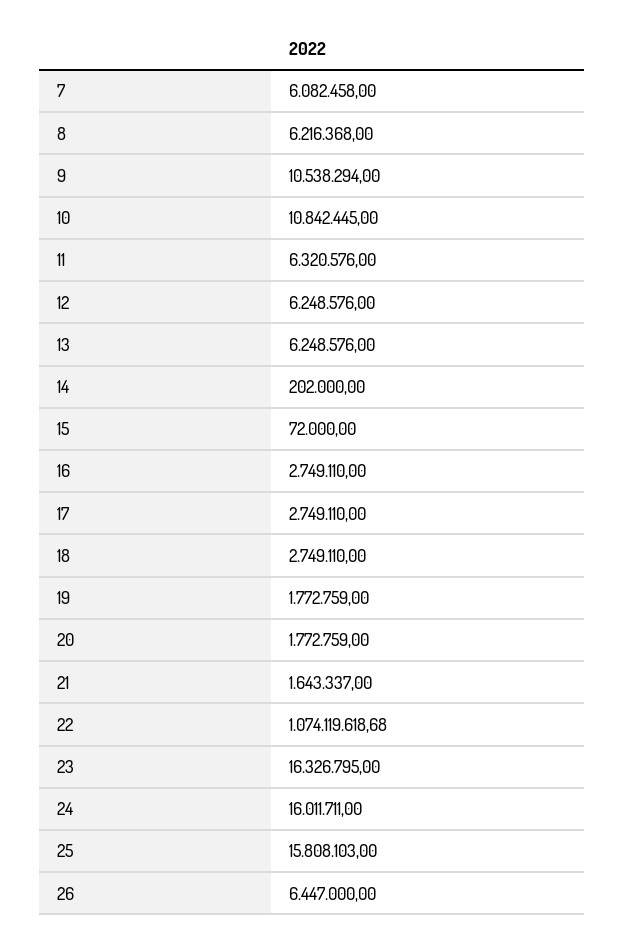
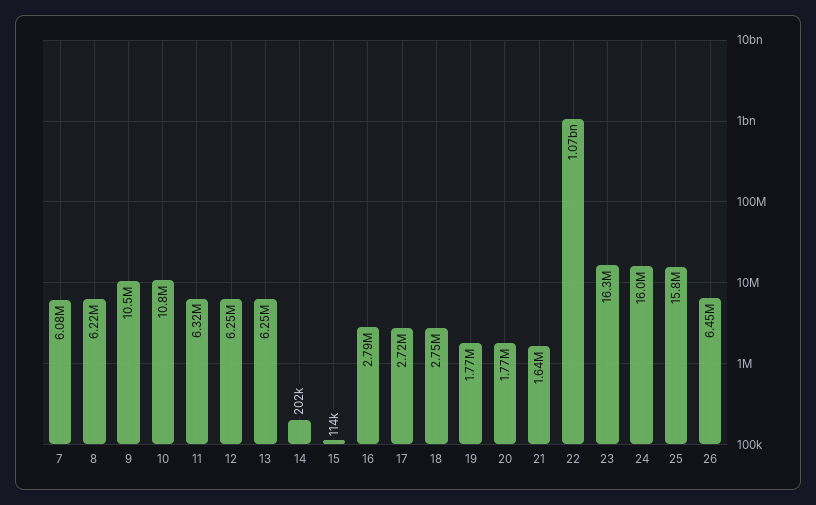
  {
    "7": 6082458,
    "8": 6216368,
    "9": 10538294,
    "10": 10842445,
    "11": 6320576,
    "12": 6248576,
    "13": 6248576,
    "14": 202000,
-   "15": 72000,
+   "15": 114000,
-   "16": 2749110,
+   "16": 2790000,
-   "17": 2749110,
+   "17": 2720000,
    "18": 2749110,
    "19": 1772759,
    "20": 1772759,
    "21": 1643337,
    "22": 1074119618.68,
    "23": 16326795,
    "24": 16011711,
    "25": 15808103,
    "26": 6447000
  }

